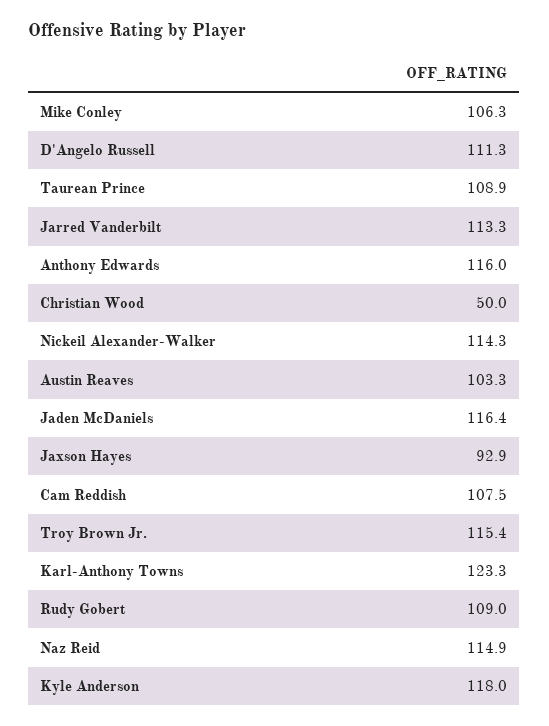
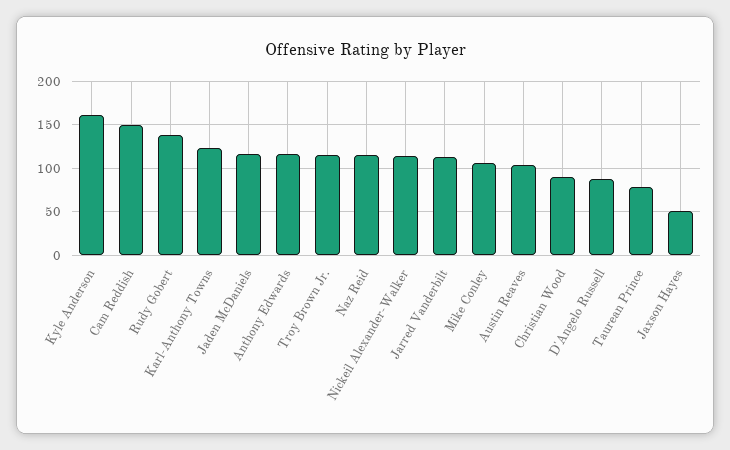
  {
    "Mike Conley": 106.3,
-   "D'Angelo Russell": 111.3,
+   "D'Angelo Russell": 90,
-   "Taurean Prince": 108.9,
+   "Taurean Prince": 80,
    "Jarred Vanderbilt": 113.3,
    "Anthony Edwards": 116,
-   "Christian Wood": 50,
+   "Christian Wood": 90,
    "Nickeil Alexander-Walker": 114.3,
    "Austin Reaves": 103.3,
    "Jaden McDaniels": 116.4,
-   "Jaxson Hayes": 92.9,
+   "Jaxson Hayes": 50,
-   "Cam Reddish": 107.5,
+   "Cam Reddish": 150,
    "Troy Brown Jr.": 115.4,
    "Karl-Anthony Towns": 123.3,
-   "Rudy Gobert": 109,
+   "Rudy Gobert": 140,
    "Naz Reid": 114.9,
-   "Kyle Anderson": 118
+   "Kyle Anderson": 160
  }

